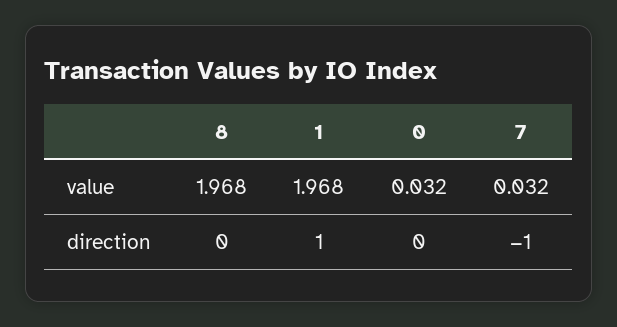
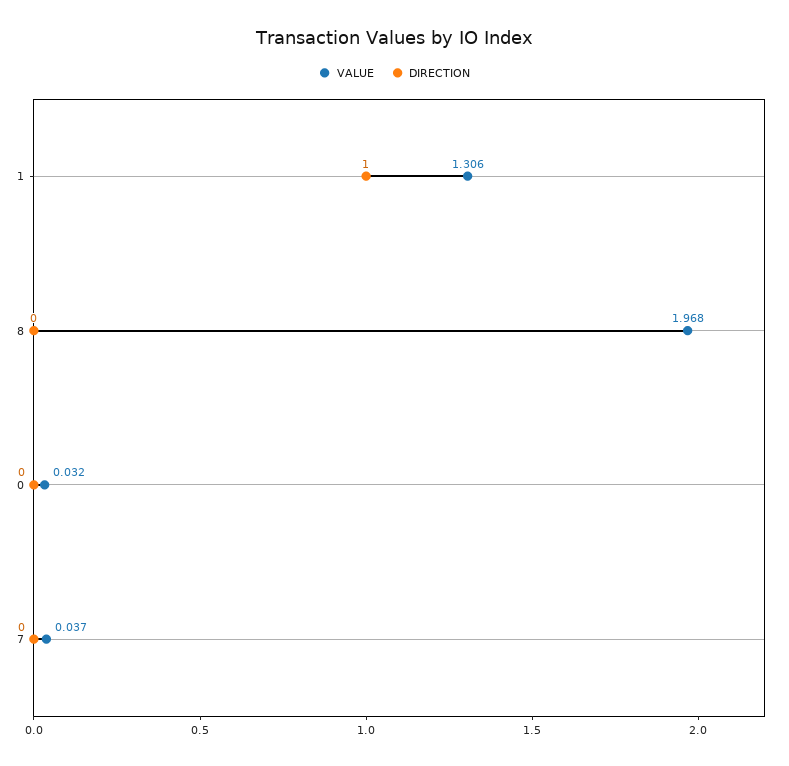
  {
    "value": {
      "8": 1.968,
-     "1": 1.968,
+     "1": 1.306,
      "0": 0.032,
-     "7": 0.032
+     "7": 0.037
    },
    "direction": {
      "8": 0,
      "1": 1,
      "0": 0,
-     "7": -1
+     "7": 0
    }
  }

